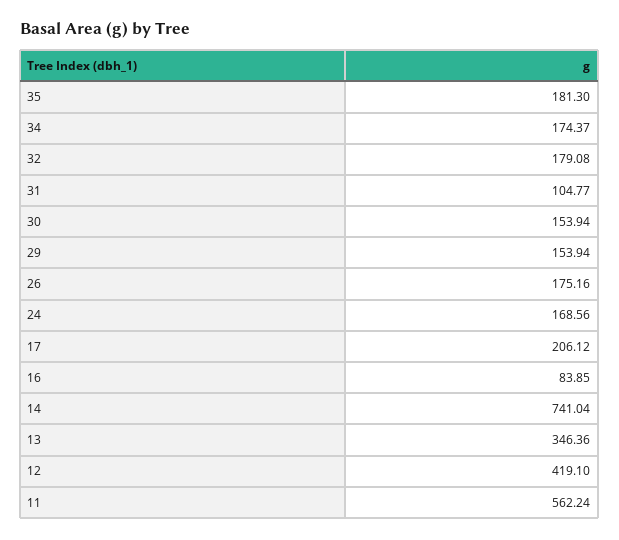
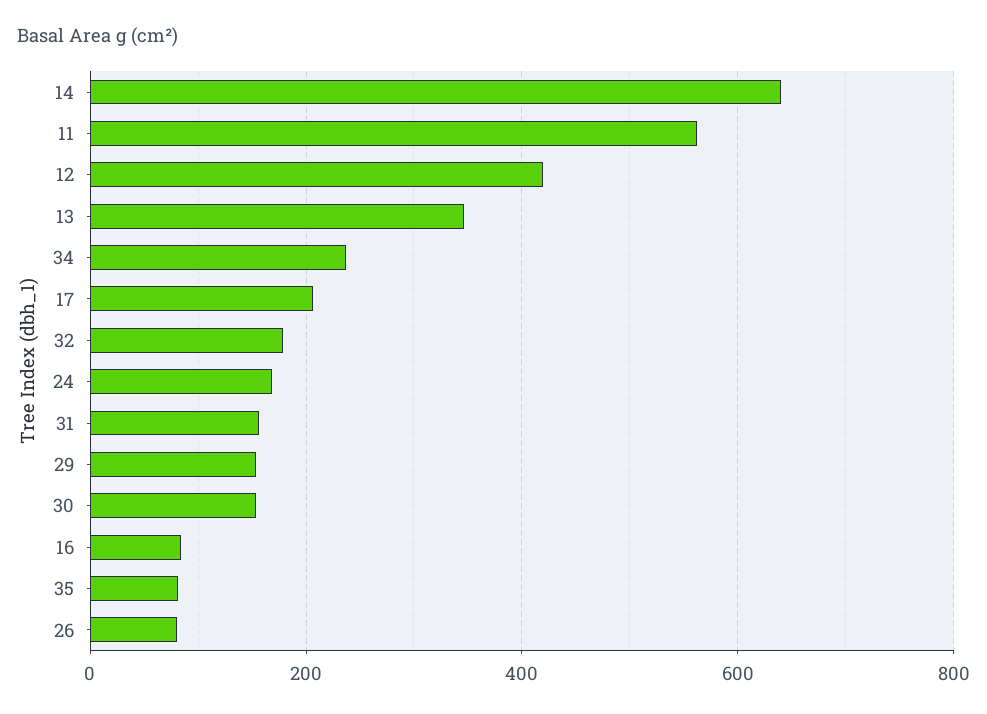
  {
-   "35": 181.3,
+   "35": 80,
-   "34": 174.37,
+   "34": 240,
    "32": 179.08,
-   "31": 104.77,
+   "31": 160,
    "30": 153.94,
    "29": 153.94,
-   "26": 175.16,
+   "26": 80,
    "24": 168.56,
    "17": 206.12,
    "16": 83.85,
-   "14": 741.04,
+   "14": 640,
    "13": 346.36,
    "12": 419.1,
    "11": 562.24
  }

